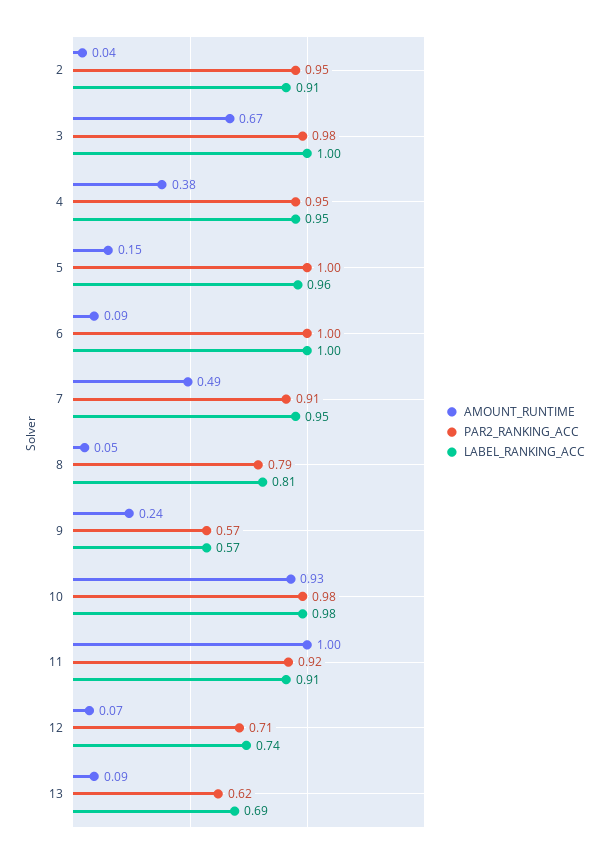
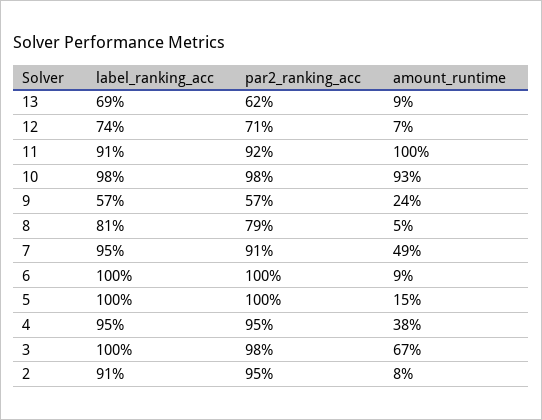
  {
    "AMOUNT_RUNTIME": {
-     "2": 0.04,
+     "2": 0.08,
      "3": 0.67,
      "4": 0.38,
      "5": 0.15,
      "6": 0.09,
      "7": 0.49,
      "8": 0.05,
      "9": 0.24,
      "10": 0.93,
      "11": 1,
      "12": 0.07,
      "13": 0.09
    },
    "PAR2_RANKING_ACC": {
      "2": 0.95,
      "3": 0.98,
      "4": 0.95,
      "5": 1,
      "6": 1,
      "7": 0.91,
      "8": 0.79,
      "9": 0.57,
      "10": 0.98,
      "11": 0.92,
      "12": 0.71,
      "13": 0.62
    },
    "LABEL_RANKING_ACC": {
      "2": 0.91,
      "3": 1,
      "4": 0.95,
-     "5": 0.96,
+     "5": 1,
      "6": 1,
      "7": 0.95,
      "8": 0.81,
      "9": 0.57,
      "10": 0.98,
      "11": 0.91,
      "12": 0.74,
      "13": 0.69
    }
  }

